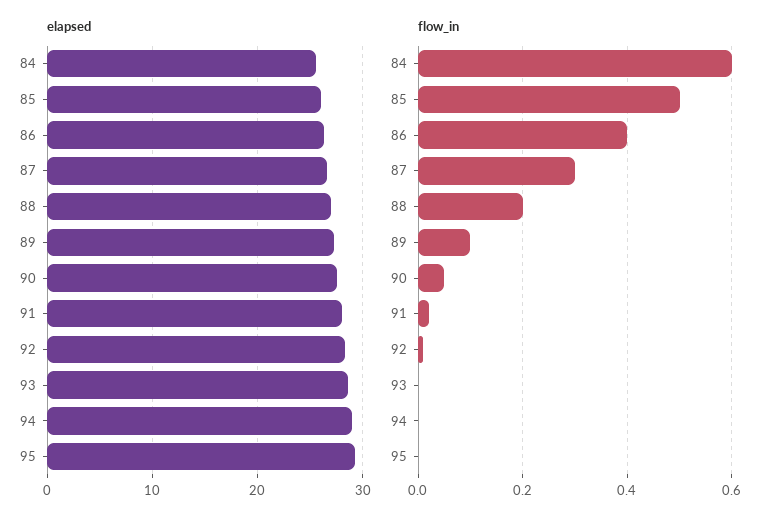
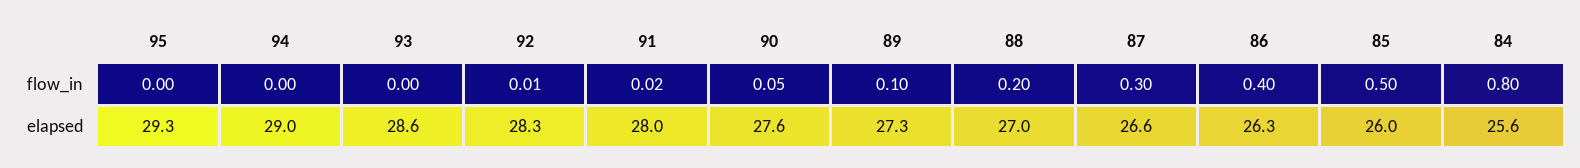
  {
    "elapsed": {
      "84": 25.6,
      "85": 26,
      "86": 26.3,
      "87": 26.6,
      "88": 27,
      "89": 27.3,
      "90": 27.6,
      "91": 28,
      "92": 28.3,
      "93": 28.6,
      "94": 29,
      "95": 29.3
    },
    "flow_in": {
-     "84": 0.6,
+     "84": 0.8,
      "85": 0.5,
      "86": 0.4,
      "87": 0.3,
      "88": 0.2,
      "89": 0.1,
      "90": 0.05,
      "91": 0.02,
      "92": 0.01,
      "93": 0,
      "94": 0,
      "95": 0
    }
  }

